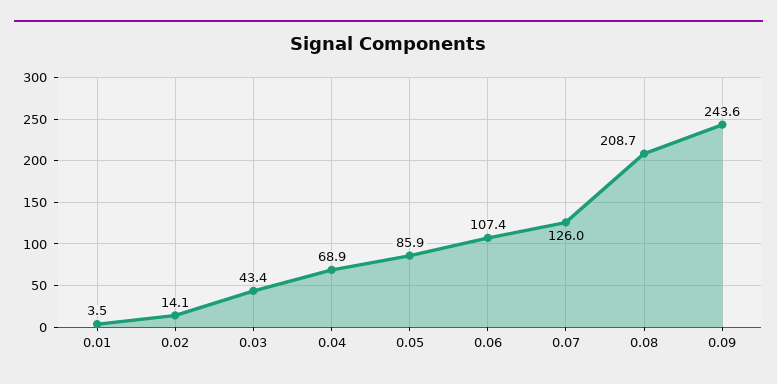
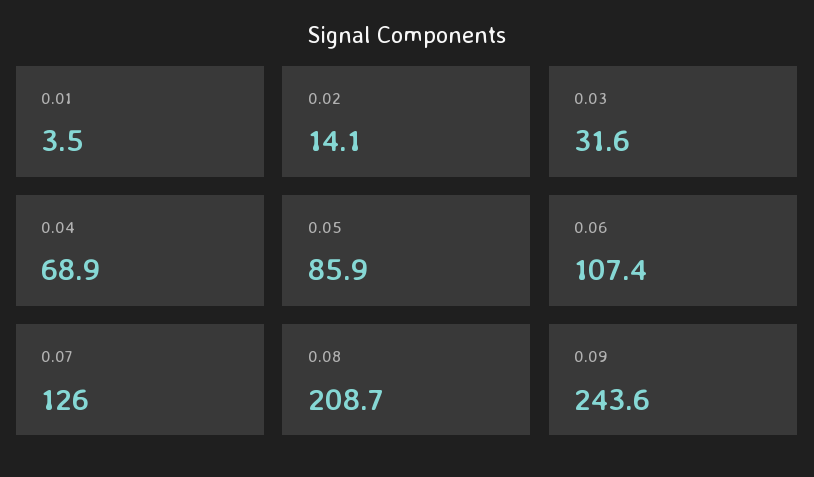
  {
    "0.01": 3.5,
    "0.02": 14.1,
-   "0.03": 43.4,
+   "0.03": 31.6,
    "0.04": 68.9,
    "0.05": 85.9,
    "0.06": 107.4,
    "0.07": 126,
    "0.08": 208.7,
    "0.09": 243.6
  }

